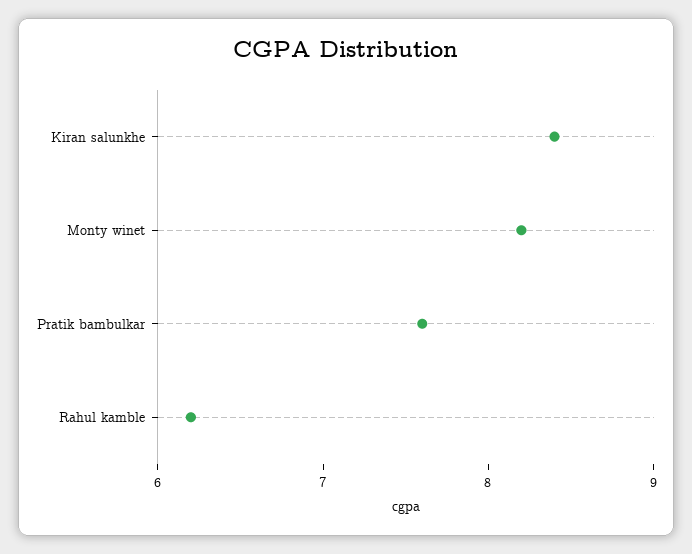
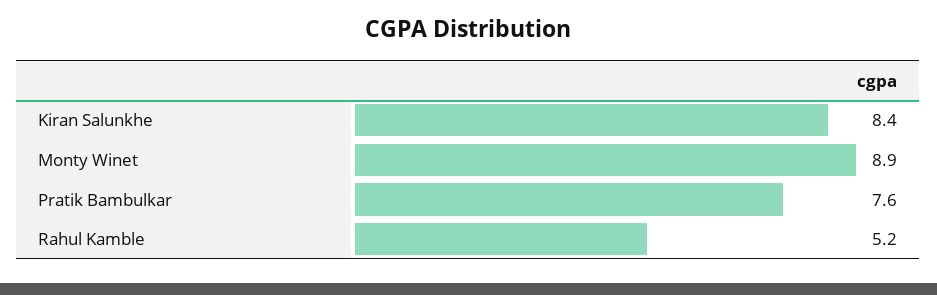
  {
    "Kiran salunkhe": 8.4,
-   "Monty winet": 8.2,
+   "Monty winet": 8.9,
    "Pratik bambulkar": 7.6,
-   "Rahul kamble": 6.2
+   "Rahul kamble": 5.2
  }

